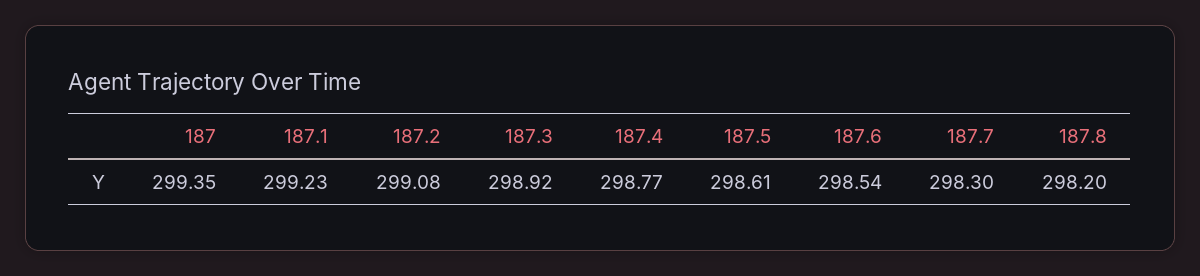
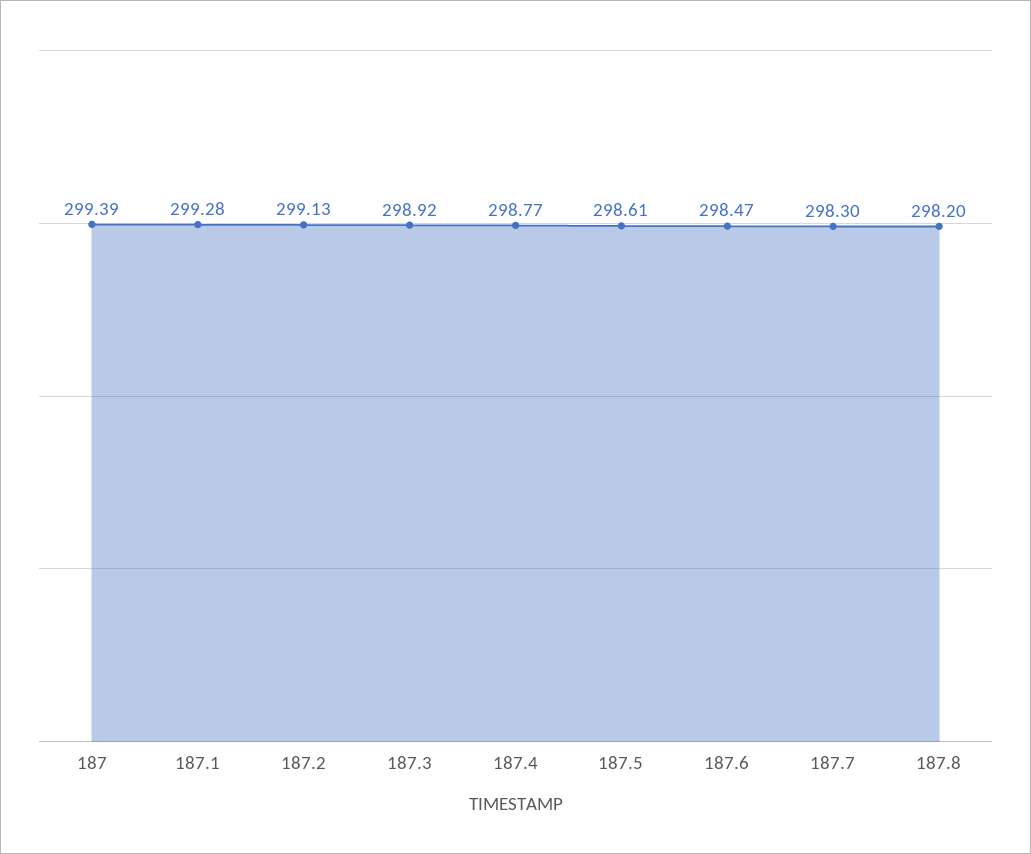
  {
-   "187": 299.35,
+   "187": 299.39,
-   "187.1": 299.23,
+   "187.1": 299.28,
-   "187.2": 299.08,
+   "187.2": 299.13,
    "187.3": 298.92,
    "187.4": 298.77,
    "187.5": 298.61,
-   "187.6": 298.54,
+   "187.6": 298.47,
    "187.7": 298.3,
    "187.8": 298.2
  }

